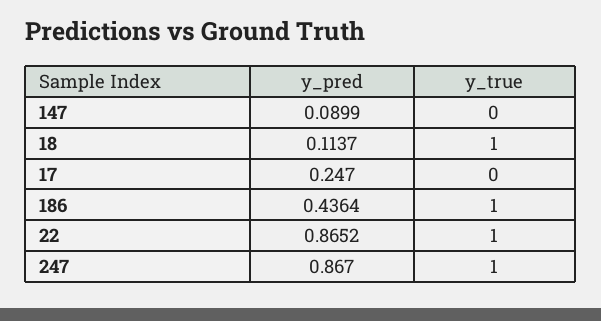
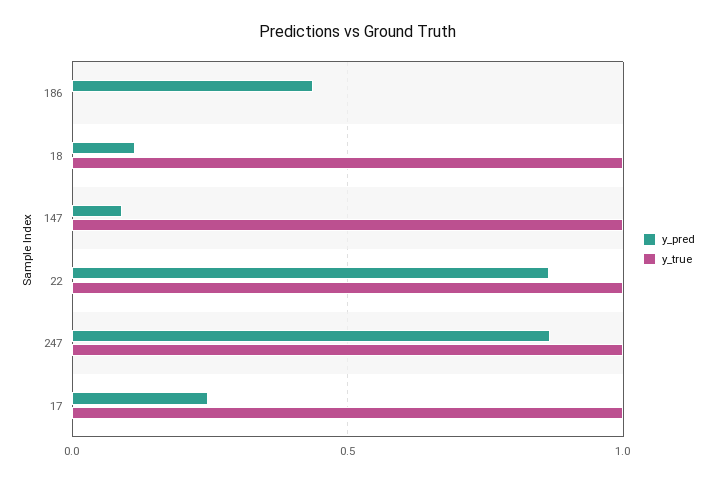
  {
    "y_pred": {
      "147": 0.0899,
      "18": 0.1137,
      "17": 0.247,
      "186": 0.4364,
      "22": 0.8652,
      "247": 0.867
    },
    "y_true": {
-     "147": 0,
+     "147": 1,
      "18": 1,
-     "17": 0,
+     "17": 1,
-     "186": 1,
+     "186": 0,
      "22": 1,
      "247": 1
    }
  }

